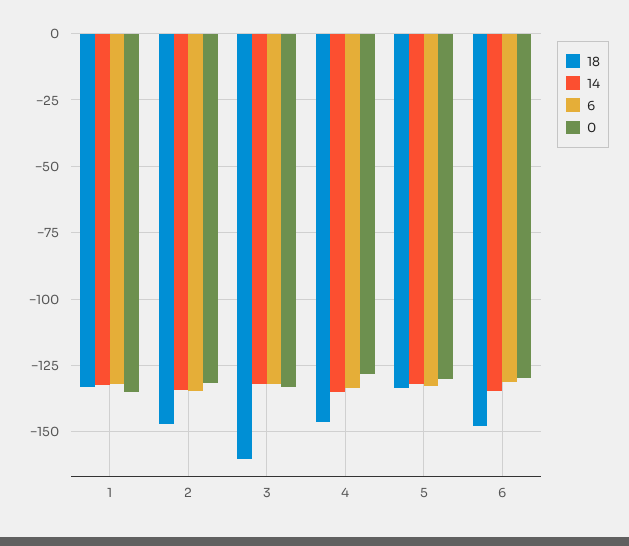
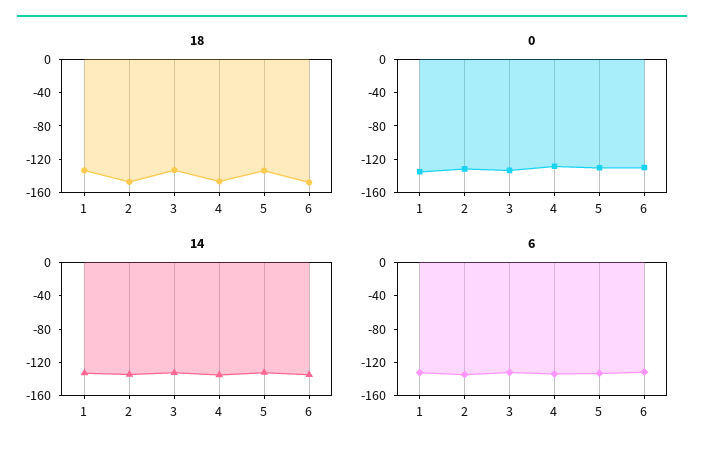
  {
    "18": {
      "1": -132.5,
      "2": -147.5,
-     "3": -160,
+     "3": -130,
      "4": -147.5,
      "5": -132.5,
      "6": -147.5
    },
    "14": {
      "1": -132.5,
      "2": -135,
      "3": -132.5,
      "4": -135,
      "5": -132.5,
      "6": -135
    },
    "6": {
      "1": -132.5,
      "2": -135,
      "3": -132.5,
      "4": -132.5,
      "5": -132.5,
      "6": -132.5
    },
    "0": {
      "1": -135,
      "2": -132.5,
      "3": -132.5,
      "4": -127.5,
      "5": -130,
      "6": -130
    }
  }

